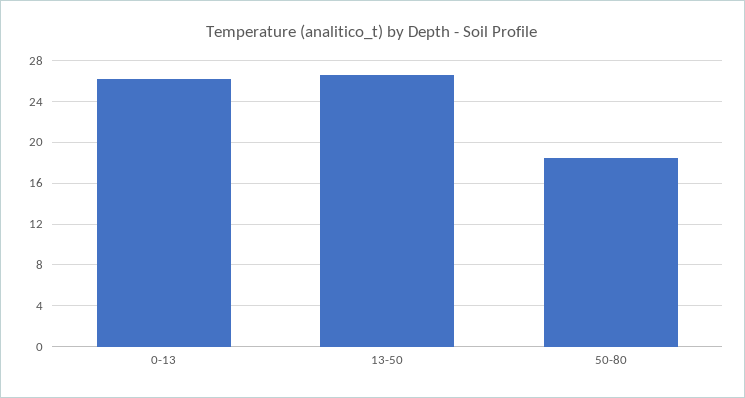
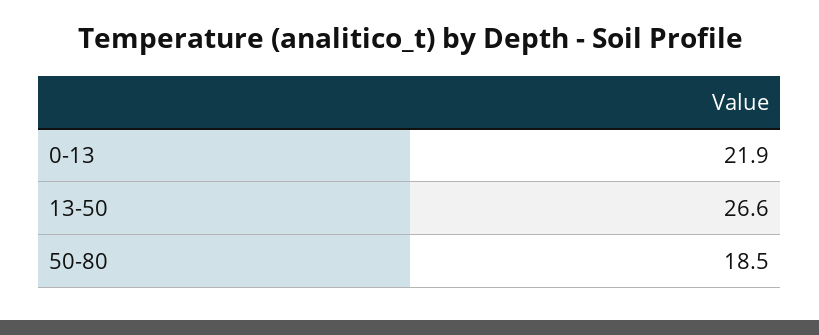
  {
-   "0-13": 26,
+   "0-13": 21.9,
    "13-50": 26.6,
    "50-80": 18.5
  }

